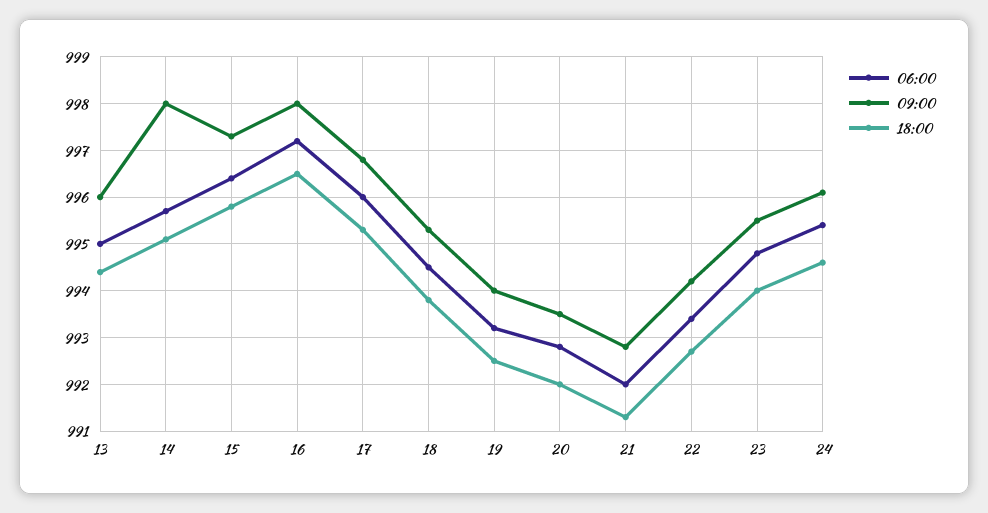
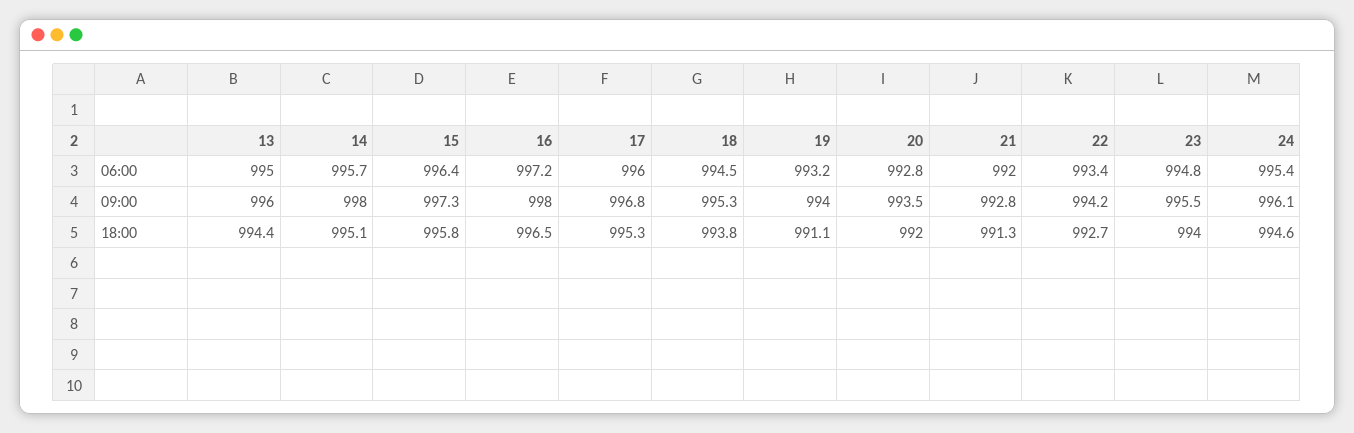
  {
    "06:00": {
      "13": 995,
      "14": 995.7,
      "15": 996.4,
      "16": 997.2,
      "17": 996,
      "18": 994.5,
      "19": 993.2,
      "20": 992.8,
      "21": 992,
      "22": 993.4,
      "23": 994.8,
      "24": 995.4
    },
    "09:00": {
      "13": 996,
      "14": 998,
      "15": 997.3,
      "16": 998,
      "17": 996.8,
      "18": 995.3,
      "19": 994,
      "20": 993.5,
      "21": 992.8,
      "22": 994.2,
      "23": 995.5,
      "24": 996.1
    },
    "18:00": {
      "13": 994.4,
      "14": 995.1,
      "15": 995.8,
      "16": 996.5,
      "17": 995.3,
      "18": 993.8,
-     "19": 992.5,
+     "19": 991.1,
      "20": 992,
      "21": 991.3,
      "22": 992.7,
      "23": 994,
      "24": 994.6
    }
  }

